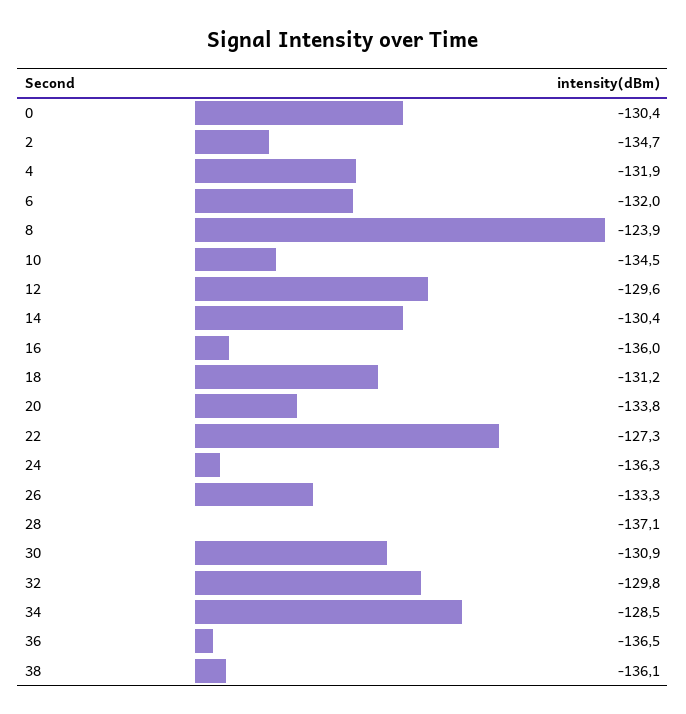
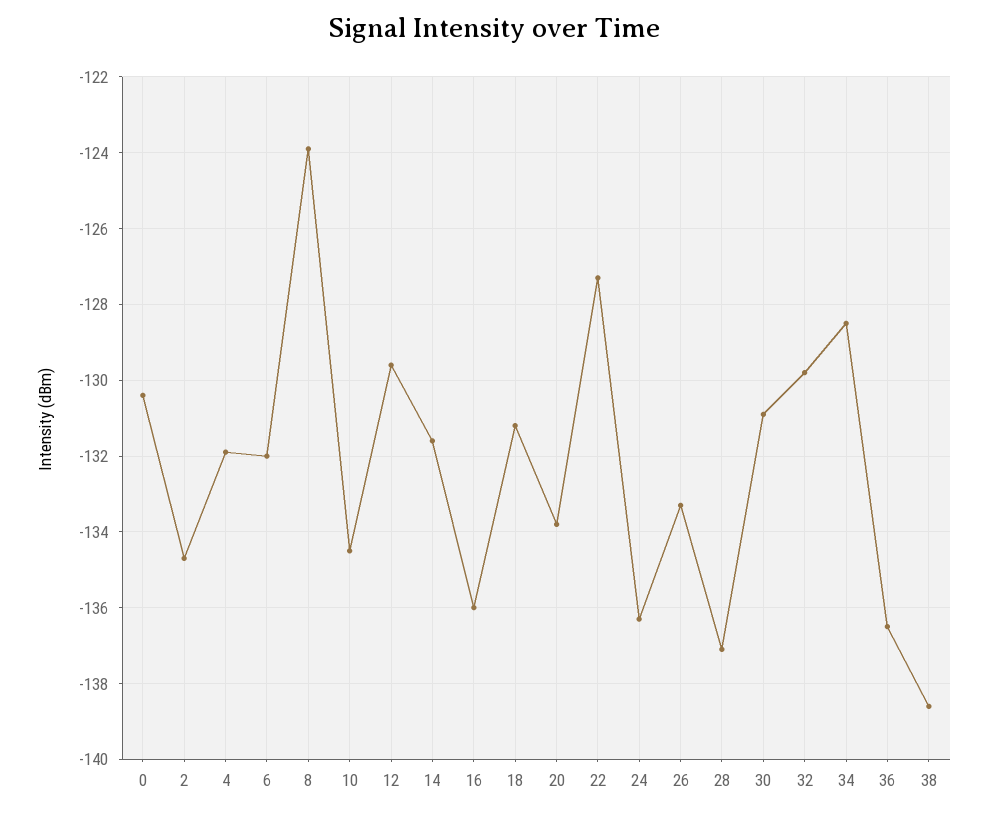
  {
    "0": -130.4,
    "2": -134.7,
    "4": -131.9,
    "6": -132,
    "8": -123.9,
    "10": -134.5,
    "12": -129.6,
-   "14": -130.4,
+   "14": -131.5,
    "16": -136,
    "18": -131.2,
    "20": -133.8,
    "22": -127.3,
    "24": -136.3,
    "26": -133.3,
    "28": -137.1,
    "30": -130.9,
    "32": -129.8,
    "34": -128.5,
    "36": -136.5,
-   "38": -136.1
+   "38": -138.5
  }

